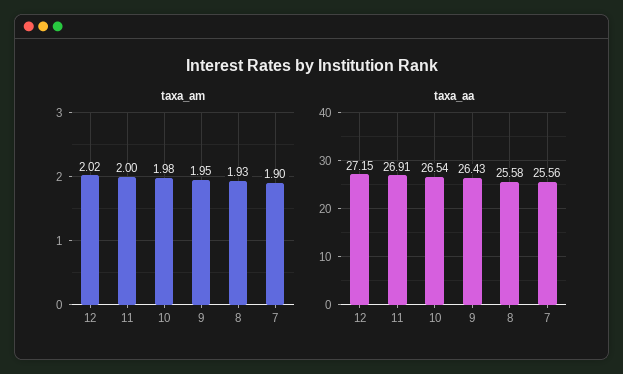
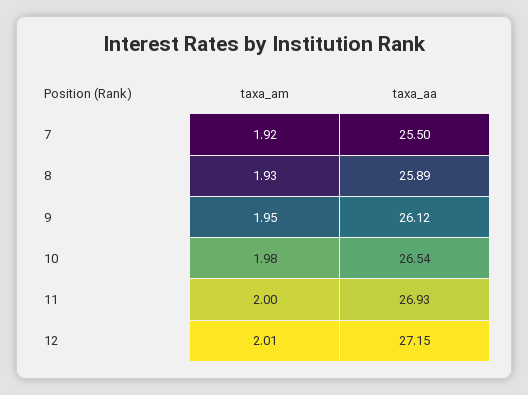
  {
    "taxa_am": {
-     "12": 2.02,
+     "12": 2.01,
      "11": 2,
      "10": 1.98,
      "9": 1.95,
      "8": 1.93,
-     "7": 1.9
+     "7": 1.92
    },
    "taxa_aa": {
      "12": 27.15,
-     "11": 26.91,
+     "11": 26.93,
      "10": 26.54,
-     "9": 26.43,
+     "9": 26.12,
-     "8": 25.58,
+     "8": 25.89,
-     "7": 25.56
+     "7": 25.5
    }
  }

